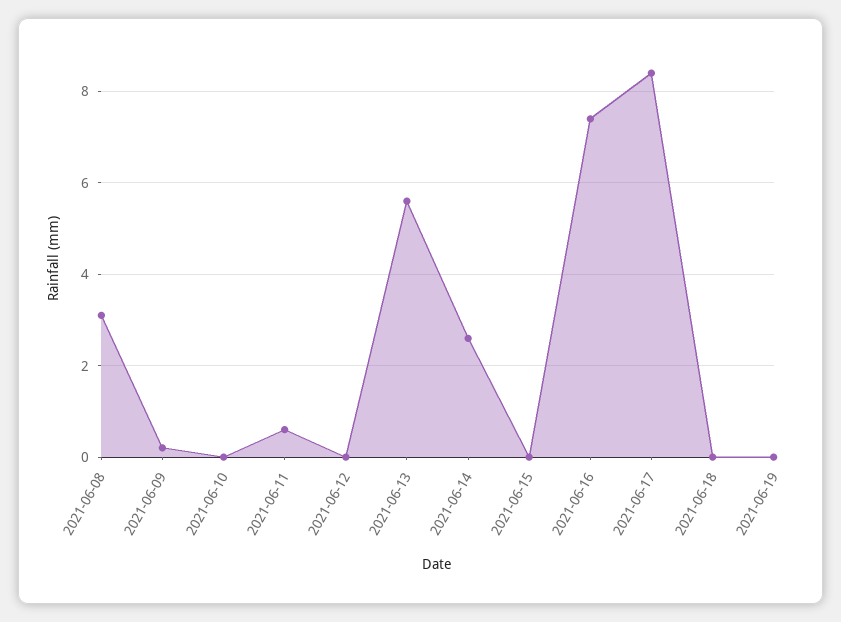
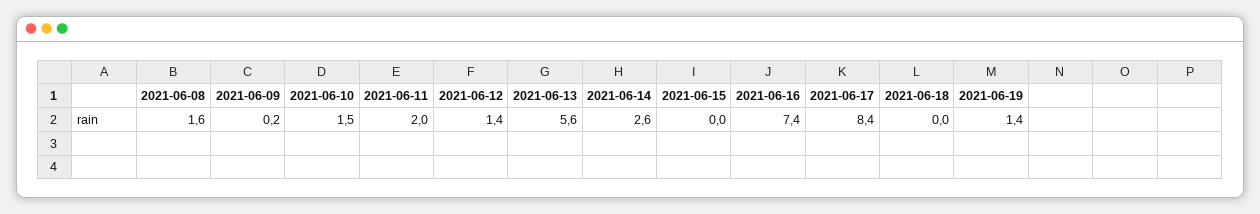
  {
-   "2021-06-08": 3,
+   "2021-06-08": 1.6,
    "2021-06-09": 0.2,
-   "2021-06-10": 0,
+   "2021-06-10": 1.5,
-   "2021-06-11": 0.5,
+   "2021-06-11": 2,
-   "2021-06-12": 0,
+   "2021-06-12": 1.4,
    "2021-06-13": 5.6,
    "2021-06-14": 2.6,
    "2021-06-15": 0,
    "2021-06-16": 7.4,
    "2021-06-17": 8.4,
    "2021-06-18": 0,
-   "2021-06-19": 0
+   "2021-06-19": 1.4
  }

